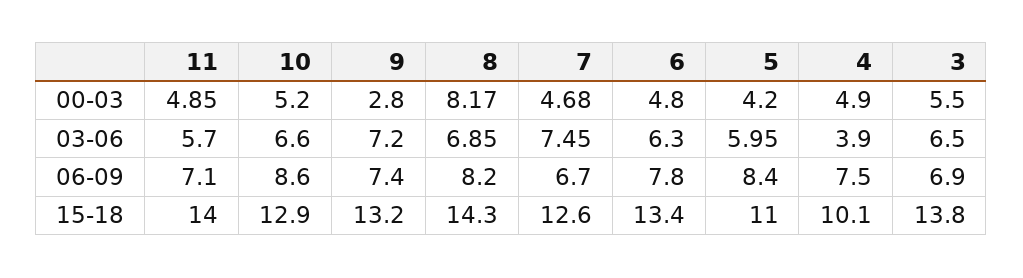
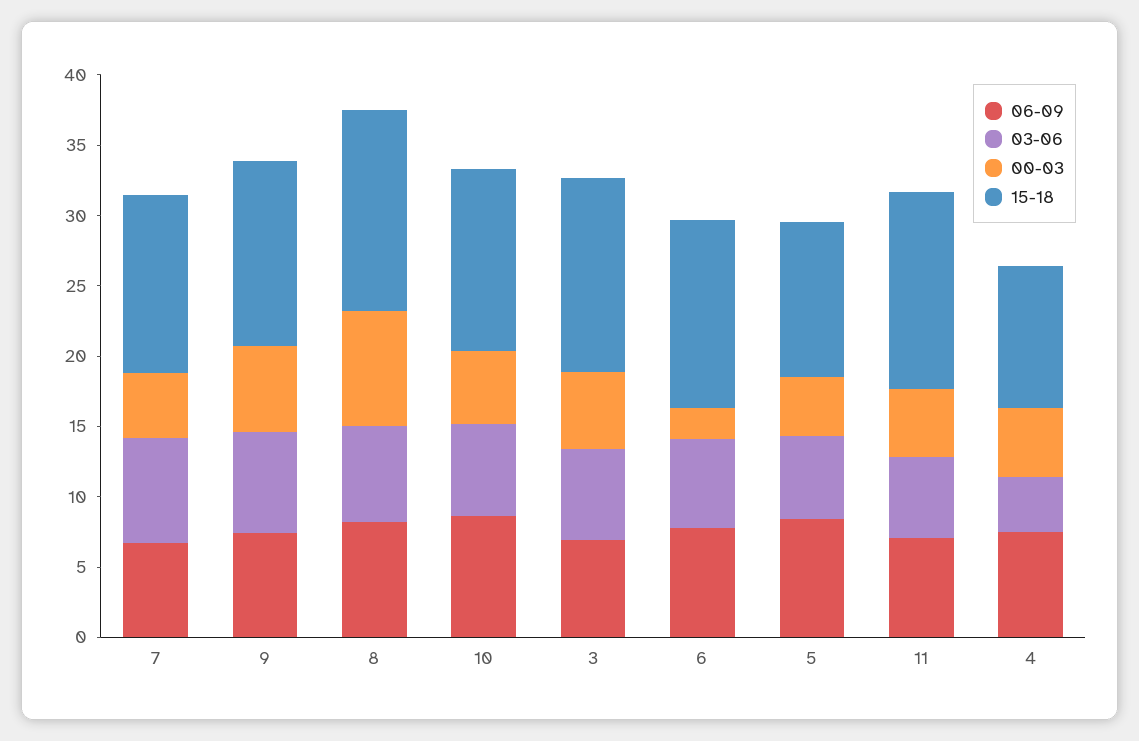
  {
    "00-03": {
      "11": 4.85,
      "10": 5.2,
-     "9": 2.8,
+     "9": 6,
      "8": 8.17,
      "7": 4.68,
-     "6": 4.8,
+     "6": 2,
      "5": 4.2,
      "4": 4.9,
      "3": 5.5
    },
    "03-06": {
      "11": 5.7,
      "10": 6.6,
      "9": 7.2,
      "8": 6.85,
      "7": 7.45,
      "6": 6.3,
      "5": 5.95,
      "4": 3.9,
      "3": 6.5
    },
    "06-09": {
      "11": 7.1,
      "10": 8.6,
      "9": 7.4,
      "8": 8.2,
      "7": 6.7,
      "6": 7.8,
      "5": 8.4,
      "4": 7.5,
      "3": 6.9
    },
    "15-18": {
      "11": 14,
      "10": 12.9,
      "9": 13.2,
      "8": 14.3,
      "7": 12.6,
      "6": 13.4,
      "5": 11,
      "4": 10.1,
      "3": 13.8
    }
  }

